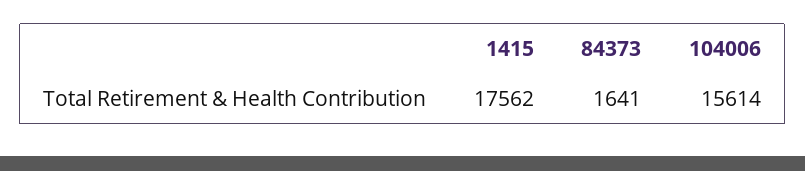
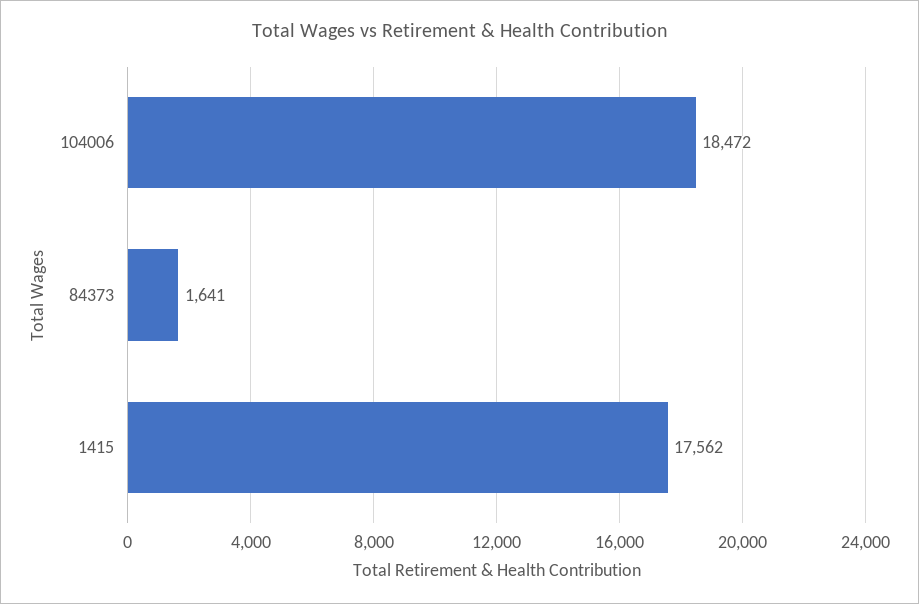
  {
    "1415": 17562,
    "84373": 1641,
-   "104006": 15614
+   "104006": 18472
  }

